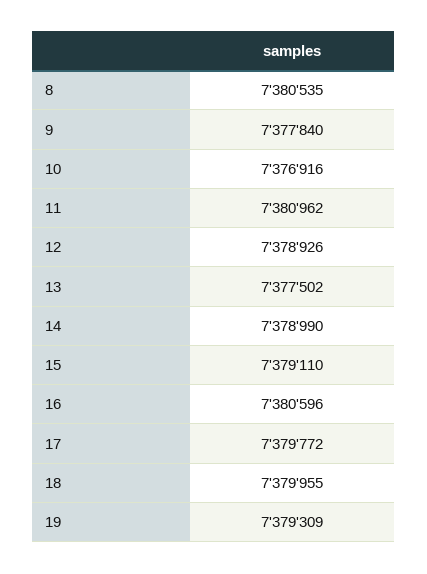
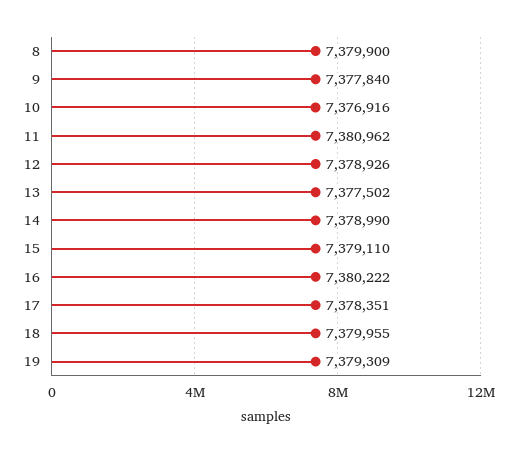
  {
-   "8": 7380535,
+   "8": 7379900,
    "9": 7377840,
    "10": 7376916,
    "11": 7380962,
    "12": 7378926,
    "13": 7377502,
    "14": 7378990,
    "15": 7379110,
-   "16": 7380596,
+   "16": 7380222,
-   "17": 7379772,
+   "17": 7378351,
    "18": 7379955,
    "19": 7379309
  }

